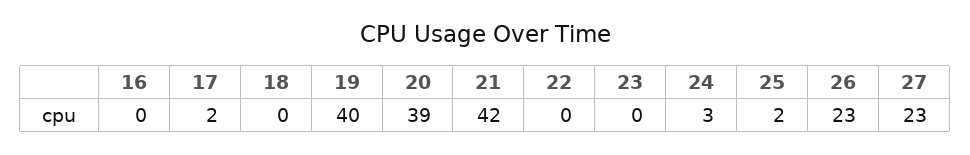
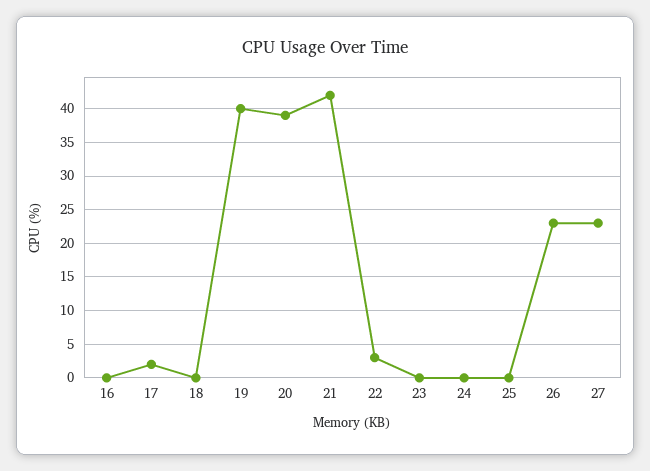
  {
    "16": 0,
    "17": 2,
    "18": 0,
    "19": 40,
    "20": 39,
    "21": 42,
-   "22": 0,
+   "22": 3,
    "23": 0,
-   "24": 3,
+   "24": 0,
-   "25": 2,
+   "25": 0,
    "26": 23,
    "27": 23
  }

